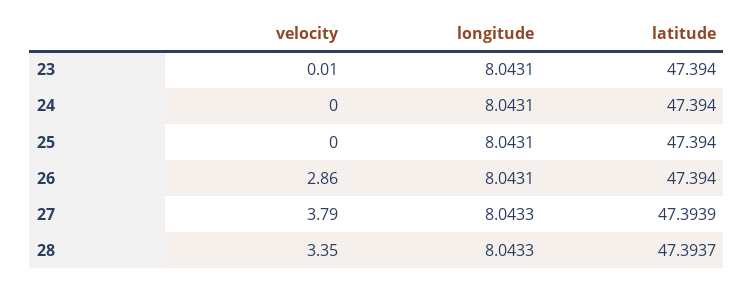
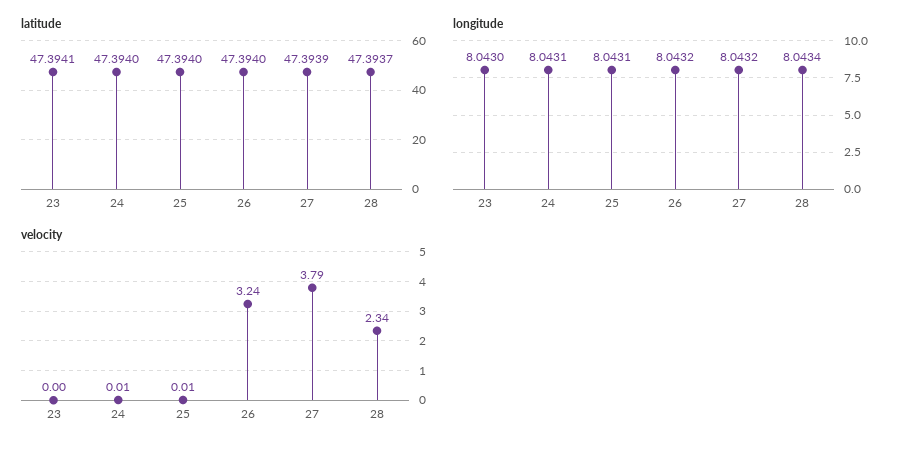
  {
    "velocity": {
-     "23": 0.01,
+     "23": 0,
-     "24": 0,
+     "24": 0.01,
-     "25": 0,
+     "25": 0.01,
-     "26": 2.86,
+     "26": 3.24,
      "27": 3.79,
-     "28": 3.35
+     "28": 2.34
    },
    "longitude": {
-     "23": 8.0431,
+     "23": 8.043,
      "24": 8.0431,
      "25": 8.0431,
-     "26": 8.0431,
+     "26": 8.0432,
-     "27": 8.0433,
+     "27": 8.0432,
-     "28": 8.0433
+     "28": 8.0434
    },
    "latitude": {
-     "23": 47.394,
+     "23": 47.3941,
      "24": 47.394,
      "25": 47.394,
      "26": 47.394,
      "27": 47.3939,
      "28": 47.3937
    }
  }

